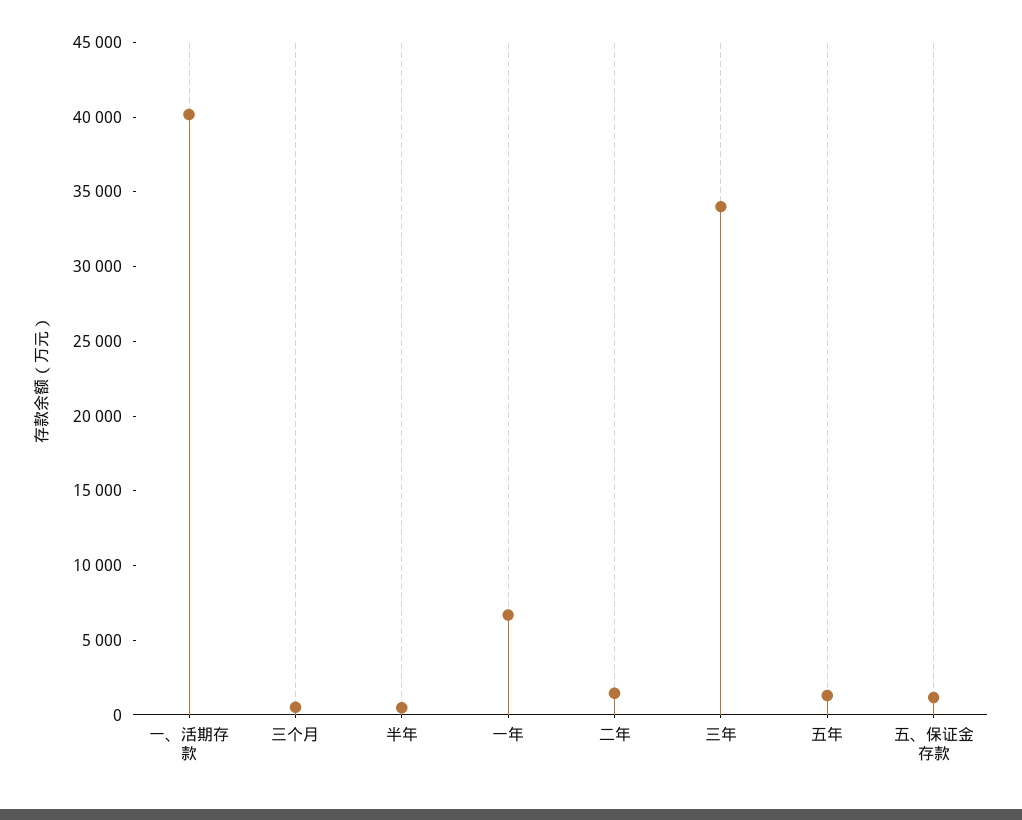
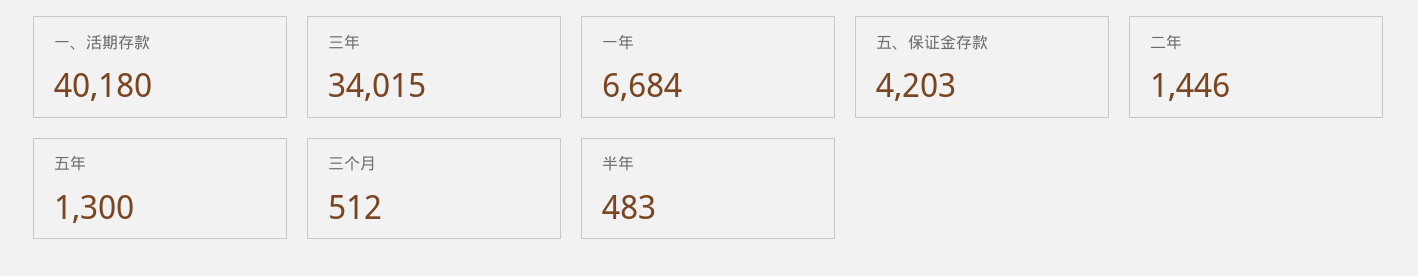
  {
    "一、活期存款": 40180,
    "三个月": 512,
    "半年": 483,
    "一年": 6684,
    "二年": 1446,
    "三年": 34015,
    "五年": 1300,
-   "五、保证金存款": 1000
+   "五、保证金存款": 4203
  }

